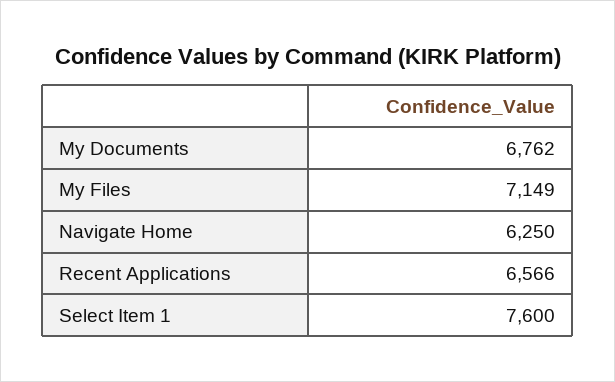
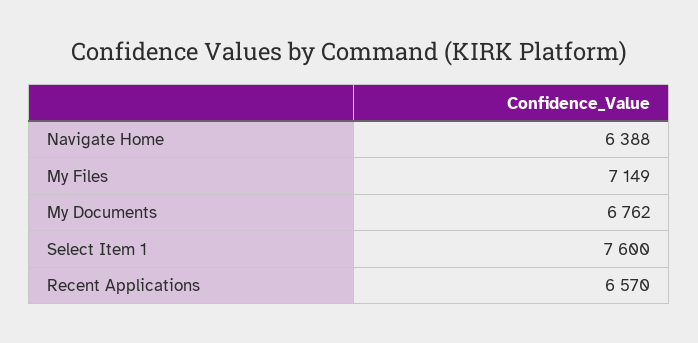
  {
    "My Documents": 6762,
    "My Files": 7149,
-   "Navigate Home": 6250,
+   "Navigate Home": 6388,
-   "Recent Applications": 6566,
+   "Recent Applications": 6570,
    "Select Item 1": 7600
  }

